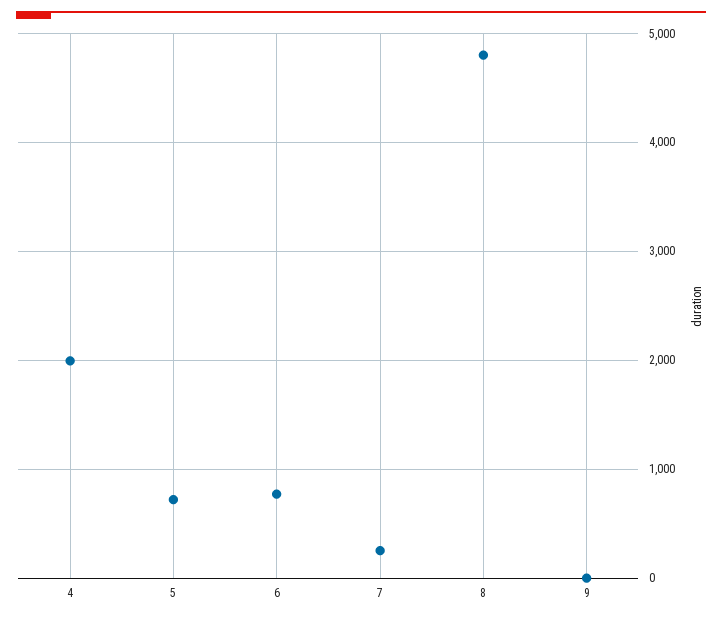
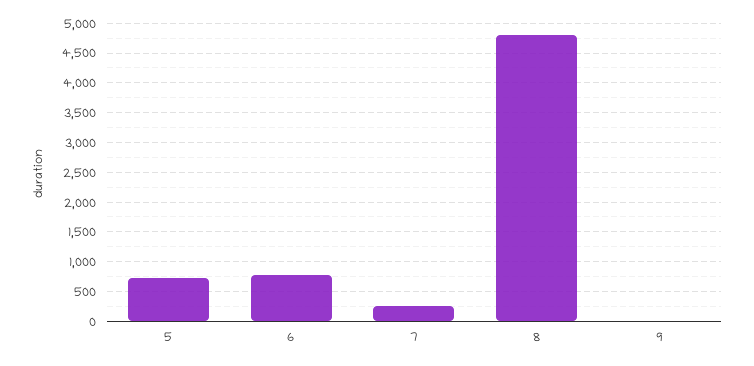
  {
-   "4": 2000,
    "5": 700,
    "6": 800,
    "7": 300,
    "8": 4800,
    "9": 0
  }

